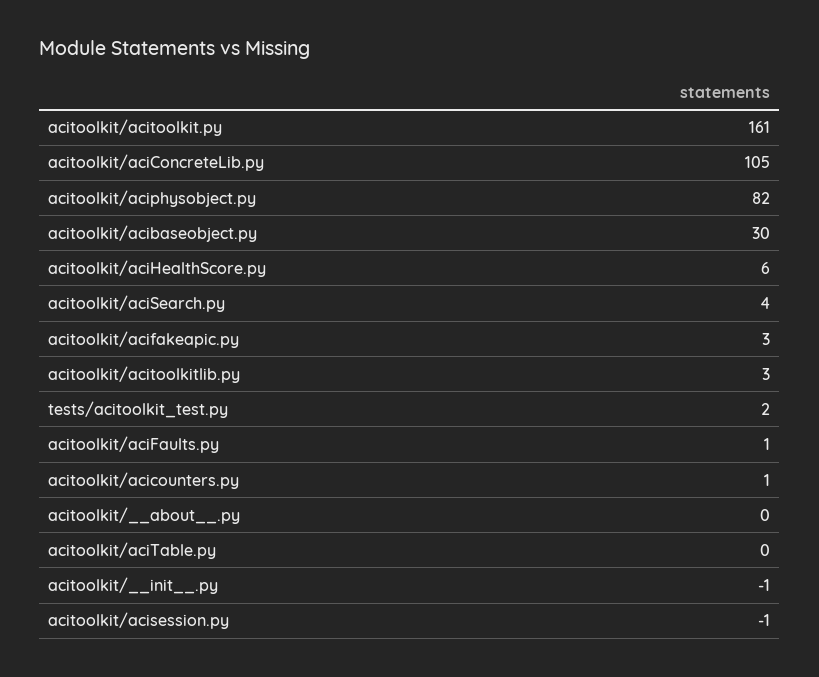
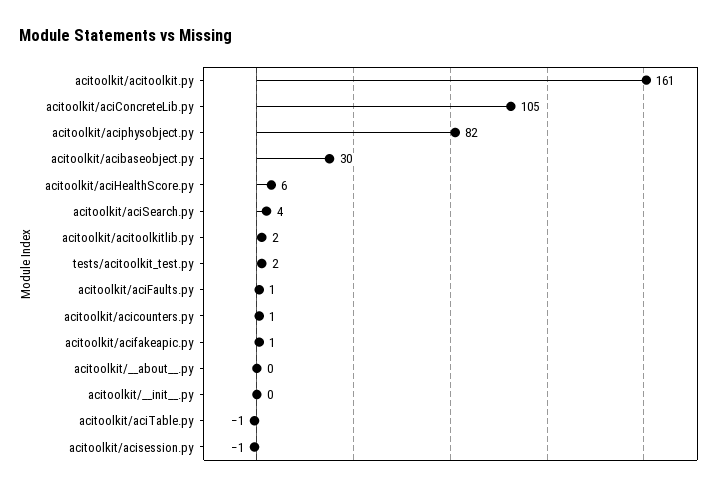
  {
    "acitoolkit/acitoolkit.py": 161,
    "acitoolkit/aciConcreteLib.py": 105,
    "acitoolkit/aciphysobject.py": 82,
    "acitoolkit/acibaseobject.py": 30,
    "acitoolkit/aciHealthScore.py": 6,
    "acitoolkit/aciSearch.py": 4,
-   "acitoolkit/acifakeapic.py": 3,
+   "acitoolkit/acifakeapic.py": 1,
-   "acitoolkit/acitoolkitlib.py": 3,
+   "acitoolkit/acitoolkitlib.py": 2,
    "tests/acitoolkit_test.py": 2,
    "acitoolkit/aciFaults.py": 1,
    "acitoolkit/acicounters.py": 1,
    "acitoolkit/__about__.py": 0,
-   "acitoolkit/aciTable.py": 0,
+   "acitoolkit/aciTable.py": -1,
-   "acitoolkit/__init__.py": -1,
+   "acitoolkit/__init__.py": 0,
    "acitoolkit/acisession.py": -1
  }

